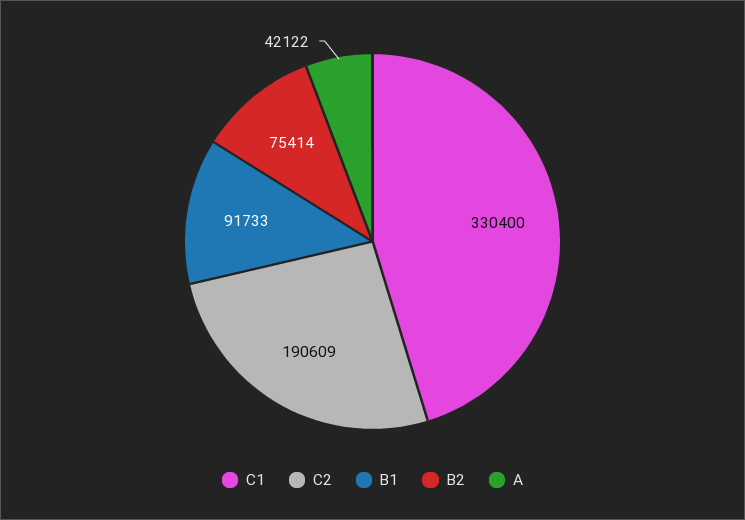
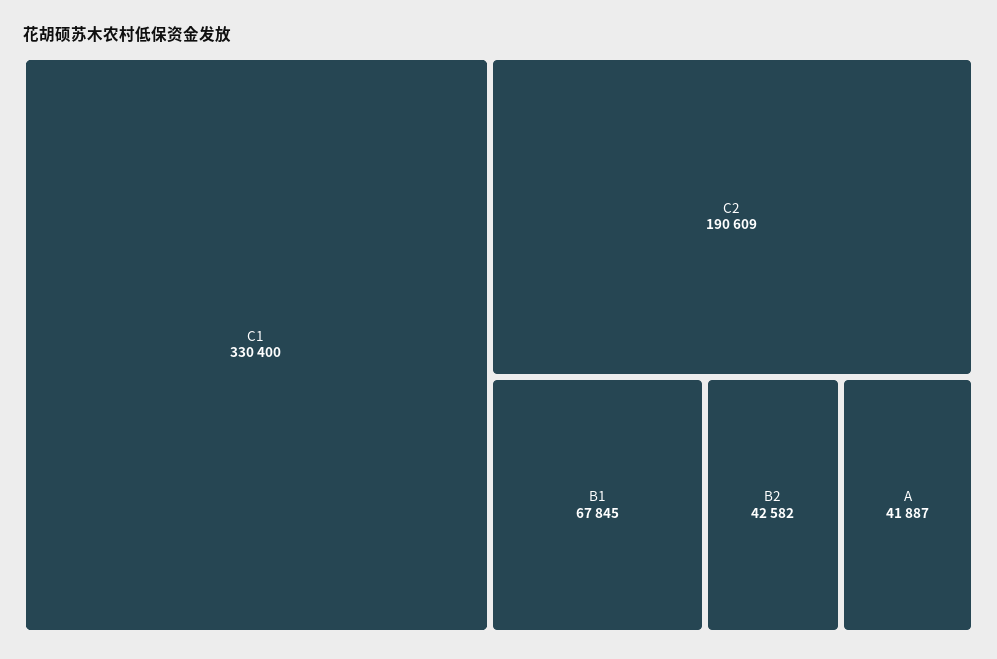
  {
    "C1": 330400,
    "C2": 190609,
-   "B1": 91733,
+   "B1": 67845,
-   "B2": 75414,
+   "B2": 42582,
-   "A": 42122
+   "A": 41887
  }

